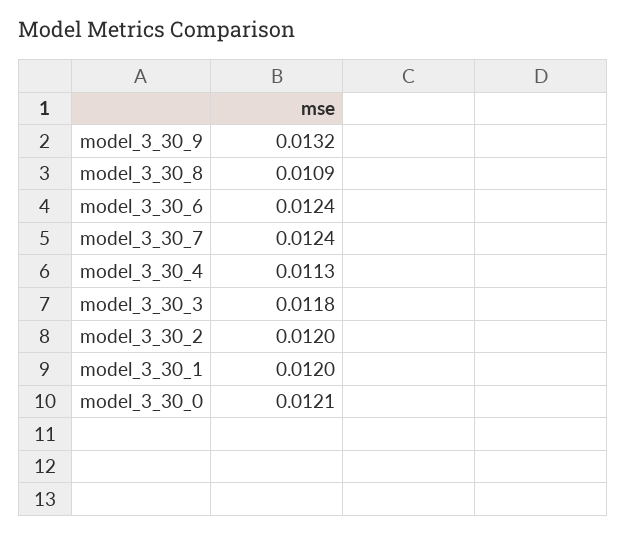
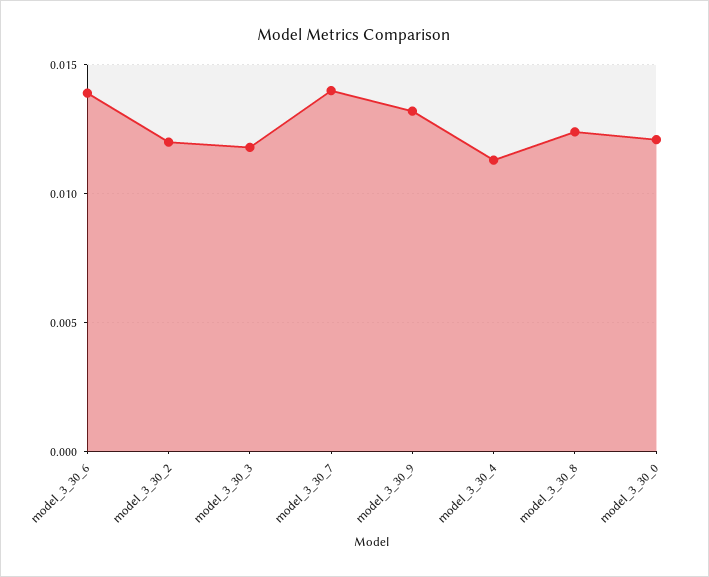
  {
    "model_3_30_9": 0.0132,
-   "model_3_30_8": 0.0109,
+   "model_3_30_8": 0.0125,
-   "model_3_30_6": 0.0124,
+   "model_3_30_6": 0.014,
-   "model_3_30_7": 0.0124,
+   "model_3_30_7": 0.014,
    "model_3_30_4": 0.0113,
    "model_3_30_3": 0.0118,
    "model_3_30_2": 0.012,
-   "model_3_30_1": 0.012,
    "model_3_30_0": 0.0121
  }

